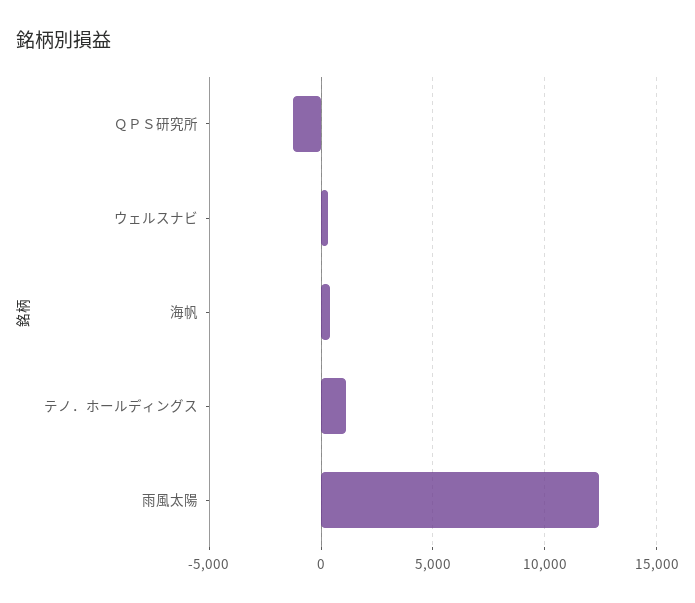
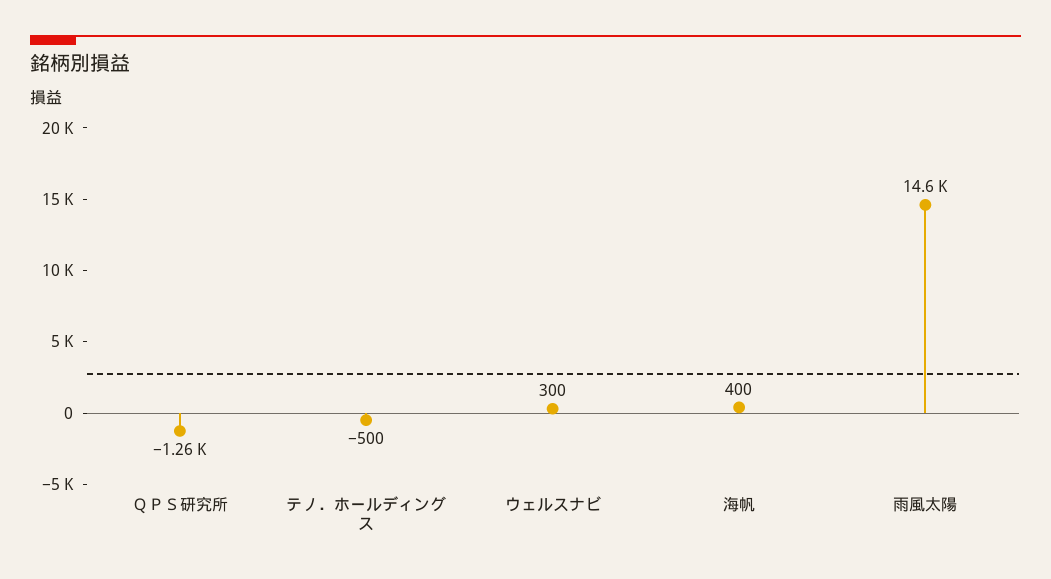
  {
    "ＱＰＳ研究所": -1260,
    "ウェルスナビ": 300,
    "海帆": 400,
-   "テノ．ホールディングス": 1000,
+   "テノ．ホールディングス": -500,
-   "雨風太陽": 12500
+   "雨風太陽": 14600
  }

